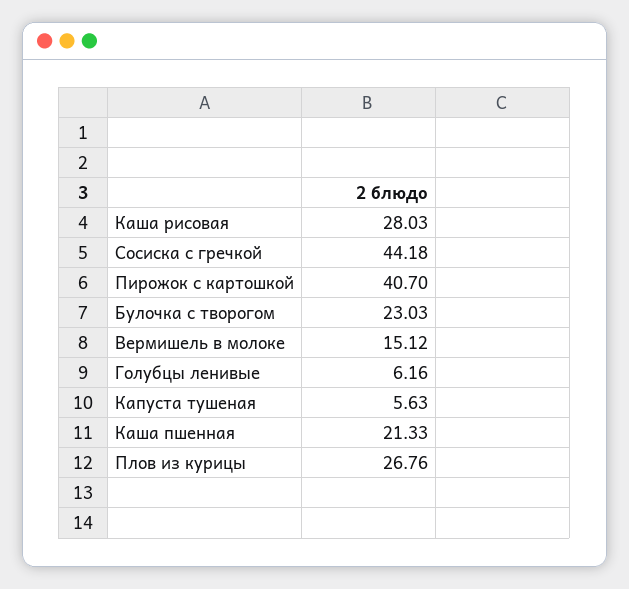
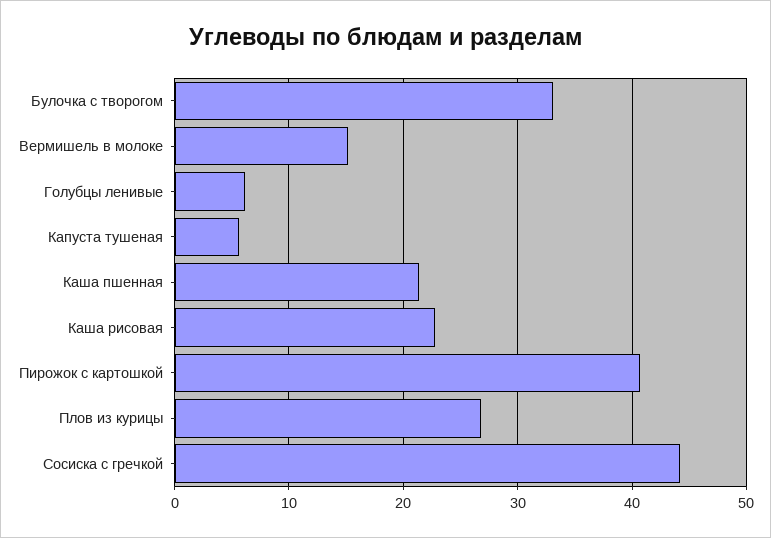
  {
-   "Каша рисовая": 28.03,
+   "Каша рисовая": 23,
    "Сосиска с гречкой": 44.18,
    "Пирожок с картошкой": 40.7,
-   "Булочка с творогом": 23.03,
+   "Булочка с творогом": 33,
    "Вермишель в молоке": 15.12,
    "Голубцы ленивые": 6.16,
    "Капуста тушеная": 5.63,
    "Каша пшенная": 21.33,
    "Плов из курицы": 26.76
  }

